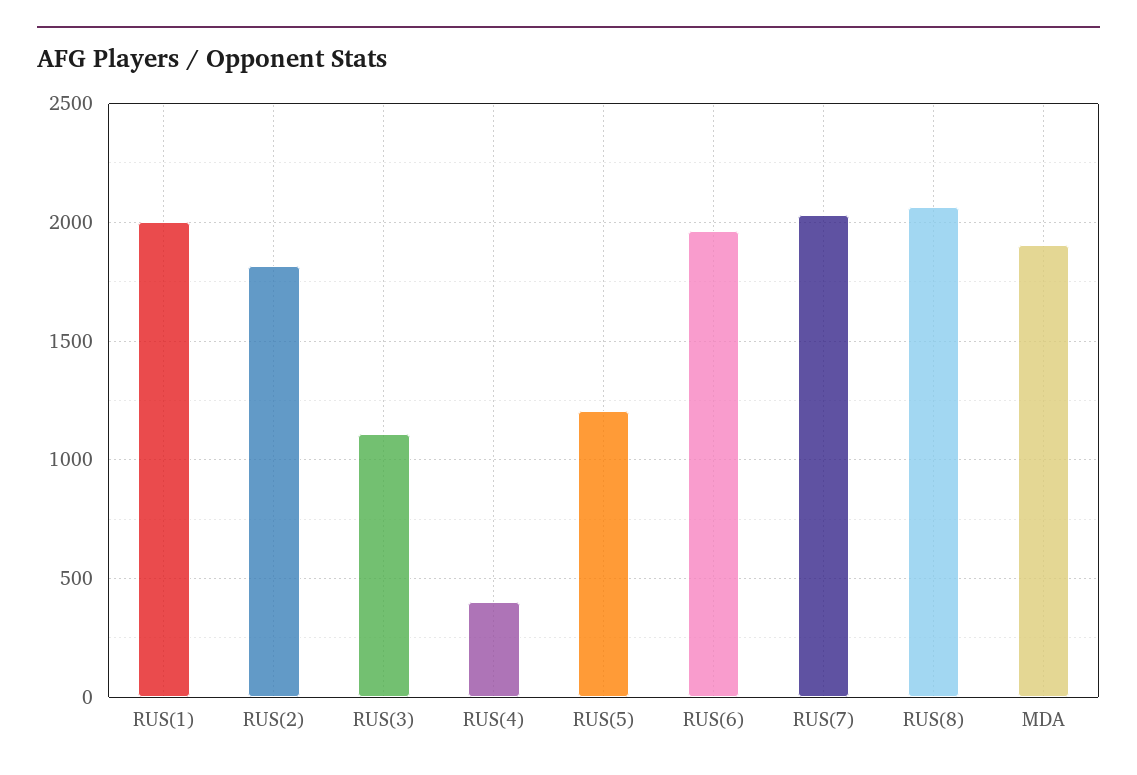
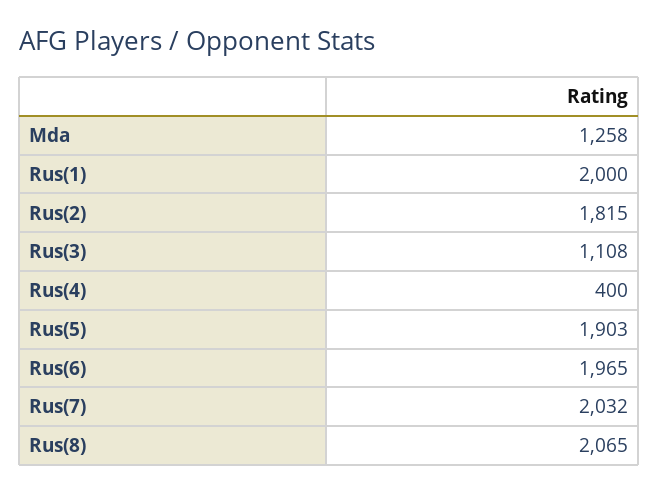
  {
    "RUS(1)": 2000,
    "RUS(2)": 1815,
    "RUS(3)": 1108,
    "RUS(4)": 400,
-   "RUS(5)": 1200,
+   "RUS(5)": 1903,
    "RUS(6)": 1965,
    "RUS(7)": 2032,
    "RUS(8)": 2065,
-   "MDA": 1900
+   "MDA": 1258
  }

